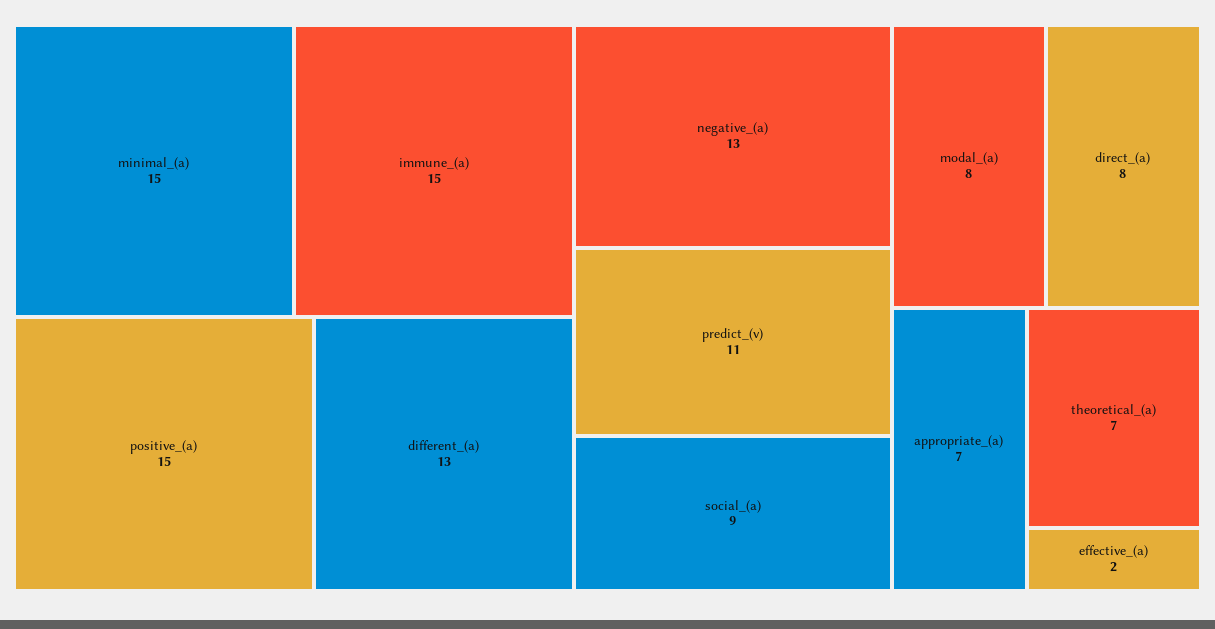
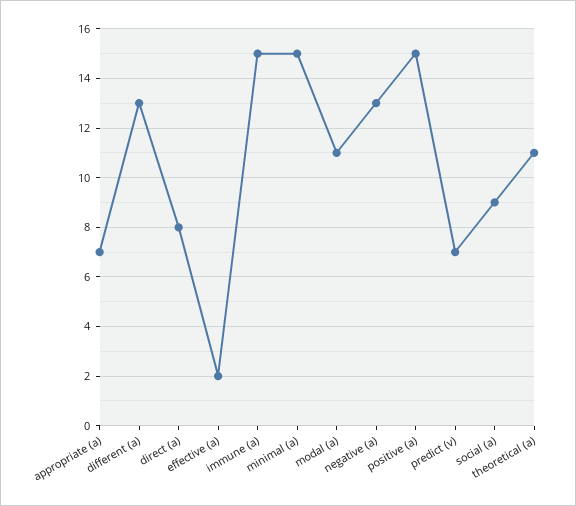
  {
    "minimal_(a)": 15,
    "immune_(a)": 15,
    "positive_(a)": 15,
    "different_(a)": 13,
    "negative_(a)": 13,
-   "predict_(v)": 11,
+   "predict_(v)": 7,
    "social_(a)": 9,
-   "modal_(a)": 8,
+   "modal_(a)": 11,
    "direct_(a)": 8,
    "appropriate_(a)": 7,
-   "theoretical_(a)": 7,
+   "theoretical_(a)": 11,
    "effective_(a)": 2
  }

